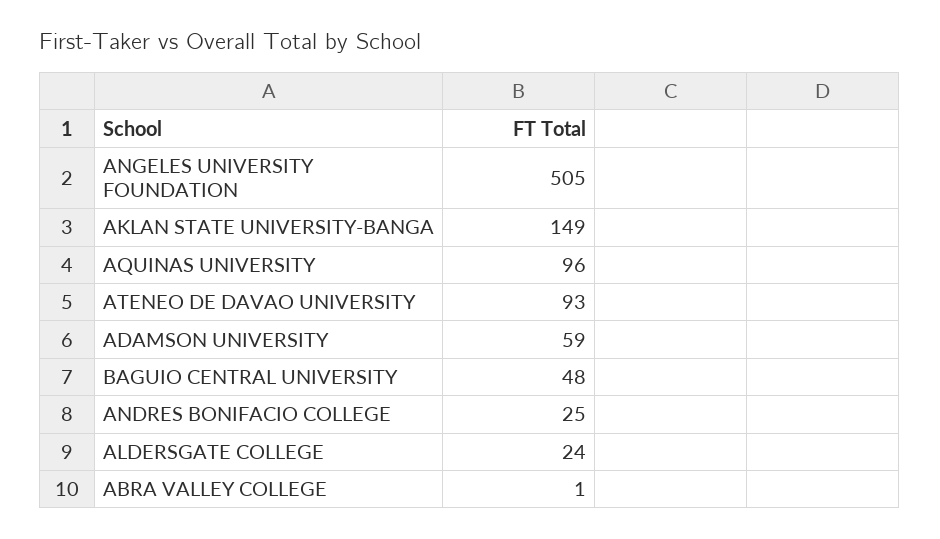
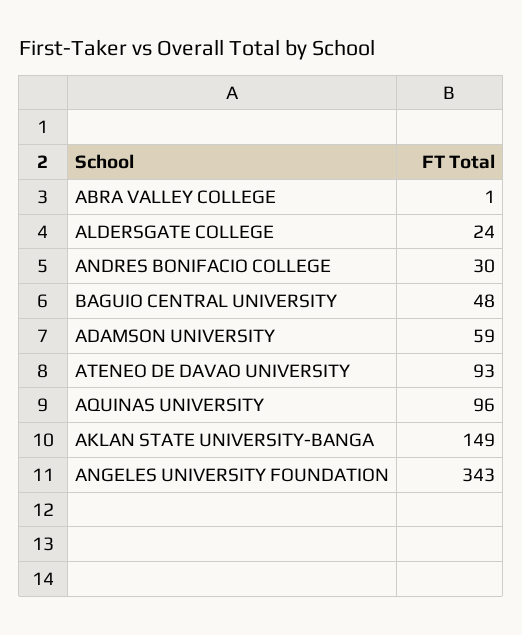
  {
-   "ANGELES UNIVERSITY FOUNDATION": 505,
+   "ANGELES UNIVERSITY FOUNDATION": 343,
    "AKLAN STATE UNIVERSITY-BANGA": 149,
    "AQUINAS UNIVERSITY": 96,
    "ATENEO DE DAVAO UNIVERSITY": 93,
    "ADAMSON UNIVERSITY": 59,
    "BAGUIO CENTRAL UNIVERSITY": 48,
-   "ANDRES BONIFACIO COLLEGE": 25,
+   "ANDRES BONIFACIO COLLEGE": 30,
    "ALDERSGATE COLLEGE": 24,
    "ABRA VALLEY COLLEGE": 1
  }

